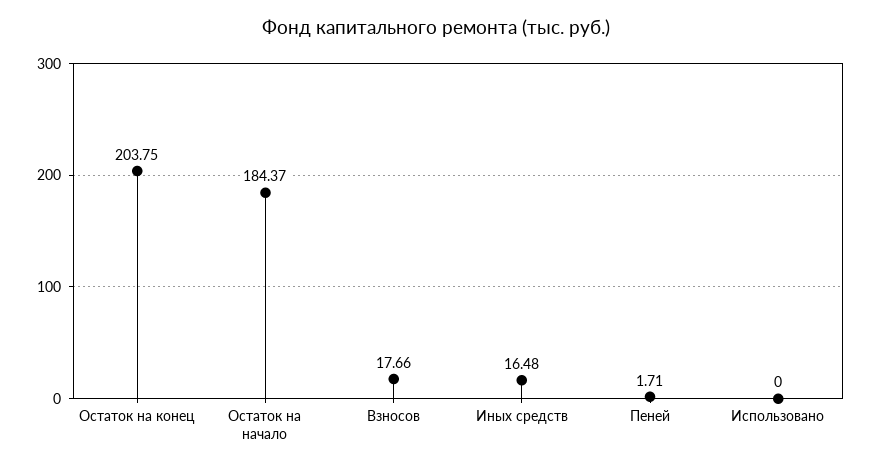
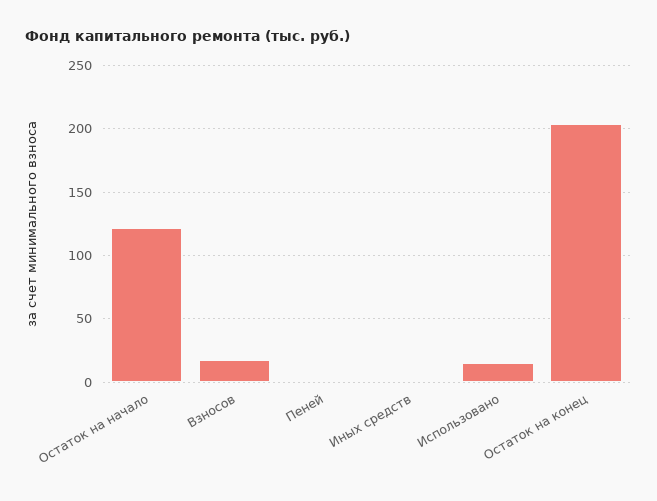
  {
    "Остаток на конец": 203.75,
-   "Остаток на начало": 184.37,
+   "Остаток на начало": 120,
    "Взносов": 17.66,
-   "Иных средств": 16.48,
+   "Иных средств": 0,
    "Пеней": 1.71,
-   "Использовано": 0
+   "Использовано": 15
  }

